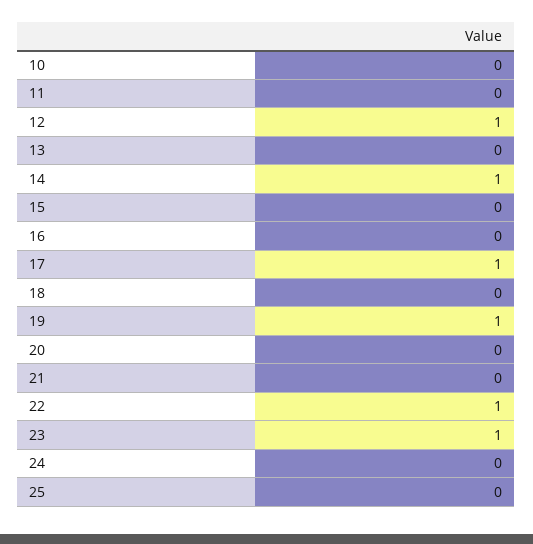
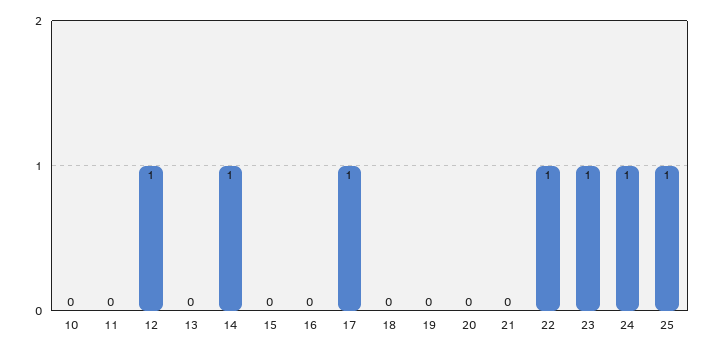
  {
    "10": 0,
    "11": 0,
    "12": 1,
    "13": 0,
    "14": 1,
    "15": 0,
    "16": 0,
    "17": 1,
    "18": 0,
-   "19": 1,
+   "19": 0,
    "20": 0,
    "21": 0,
    "22": 1,
    "23": 1,
-   "24": 0,
+   "24": 1,
-   "25": 0
+   "25": 1
  }

